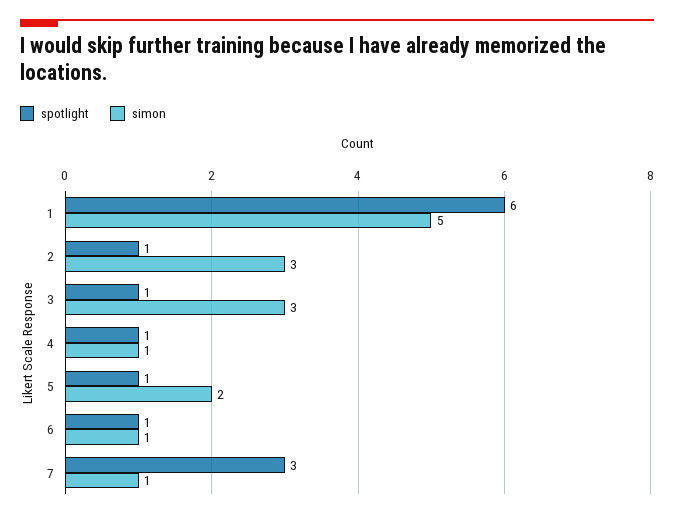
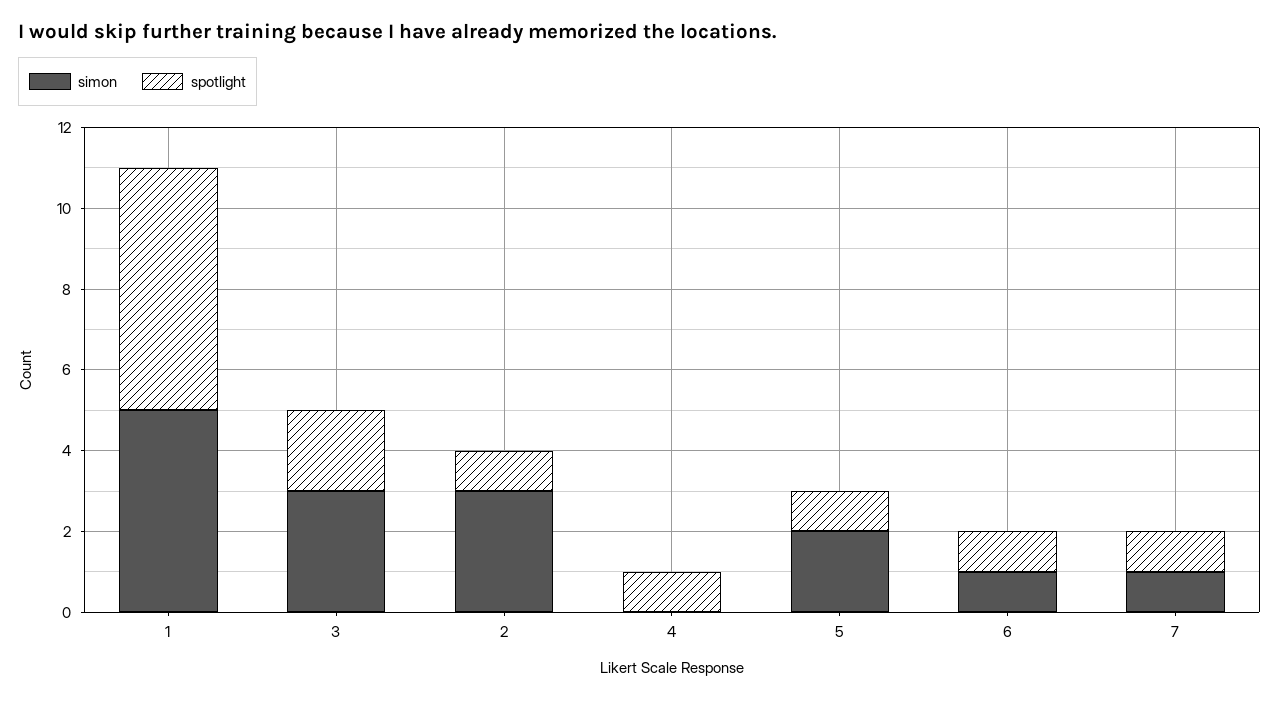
  {
    "spotlight": {
      "1": 6,
      "2": 1,
-     "3": 1,
+     "3": 2,
      "4": 1,
      "5": 1,
      "6": 1,
-     "7": 3
+     "7": 1
    },
    "simon": {
      "1": 5,
      "2": 3,
      "3": 3,
-     "4": 1,
+     "4": 0,
      "5": 2,
      "6": 1,
      "7": 1
    }
  }

